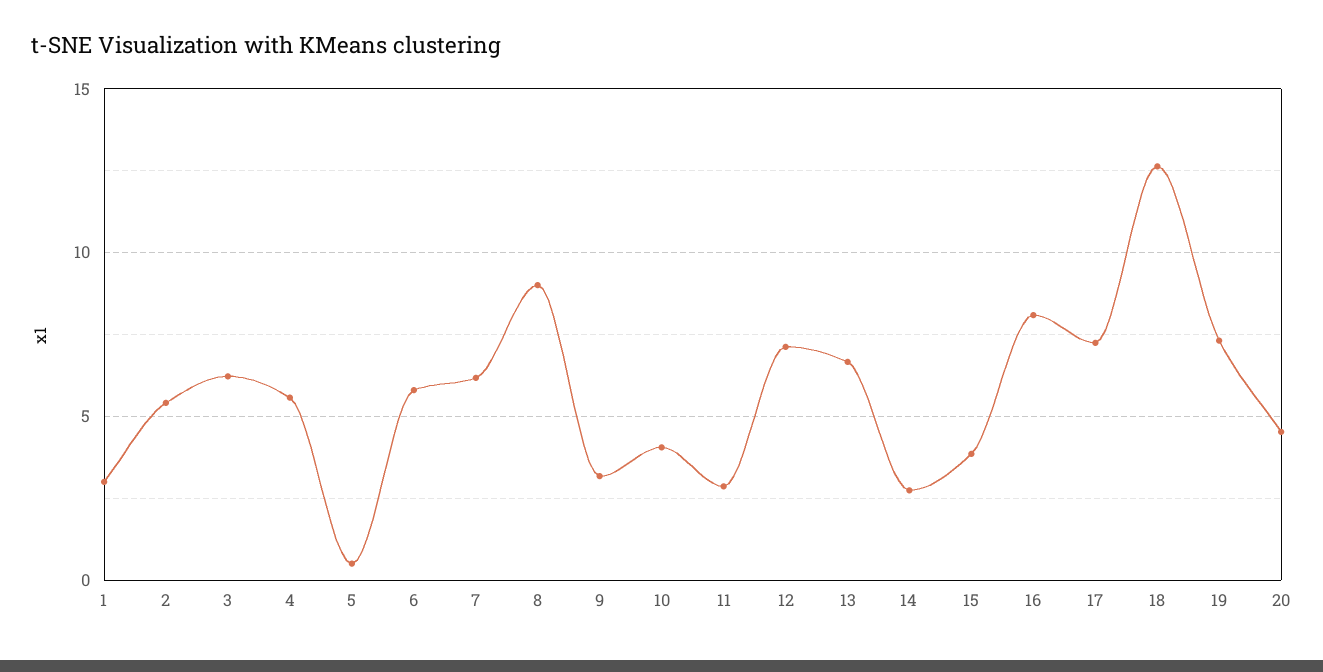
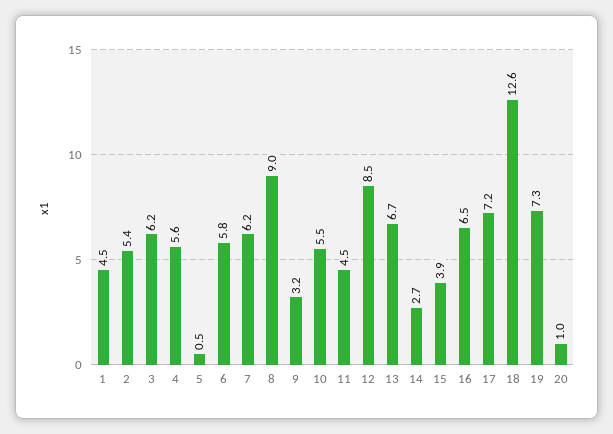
  {
-   "1": 3,
+   "1": 4.5,
    "2": 5.4,
    "3": 6.2,
    "4": 5.6,
    "5": 0.5,
    "6": 5.8,
    "7": 6.2,
    "8": 9,
    "9": 3.2,
-   "10": 4,
+   "10": 5.5,
-   "11": 3,
+   "11": 4.5,
-   "12": 7,
+   "12": 8.5,
    "13": 6.7,
    "14": 2.7,
    "15": 3.9,
-   "16": 8,
+   "16": 6.5,
    "17": 7.2,
    "18": 12.6,
    "19": 7.3,
-   "20": 4.5
+   "20": 1
  }

